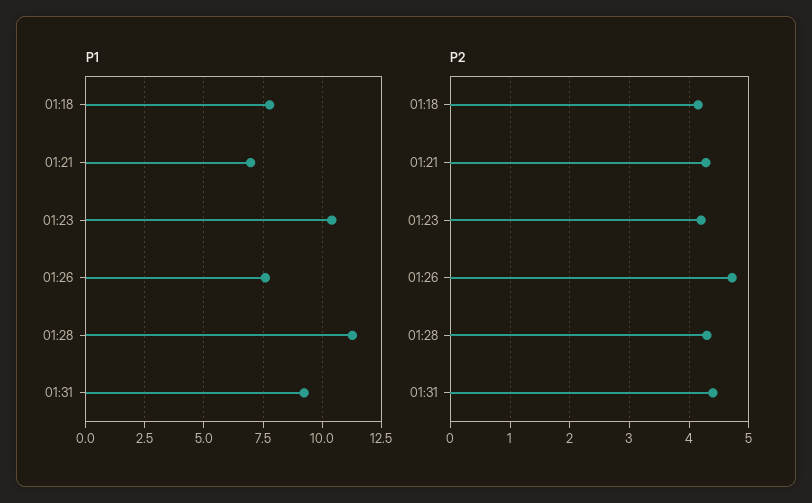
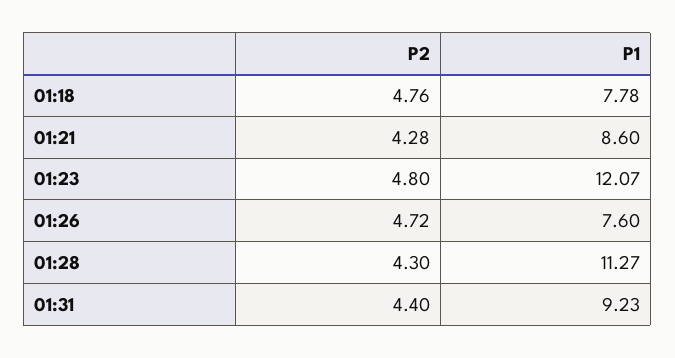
  {
    "P1": {
      "01:18": 7.78,
-     "01:21": 7,
+     "01:21": 8.6,
-     "01:23": 10.5,
+     "01:23": 12.07,
      "01:26": 7.6,
      "01:28": 11.27,
      "01:31": 9.23
    },
    "P2": {
-     "01:18": 4.2,
+     "01:18": 4.76,
      "01:21": 4.28,
-     "01:23": 4.2,
+     "01:23": 4.8,
      "01:26": 4.72,
      "01:28": 4.3,
      "01:31": 4.4
    }
  }

